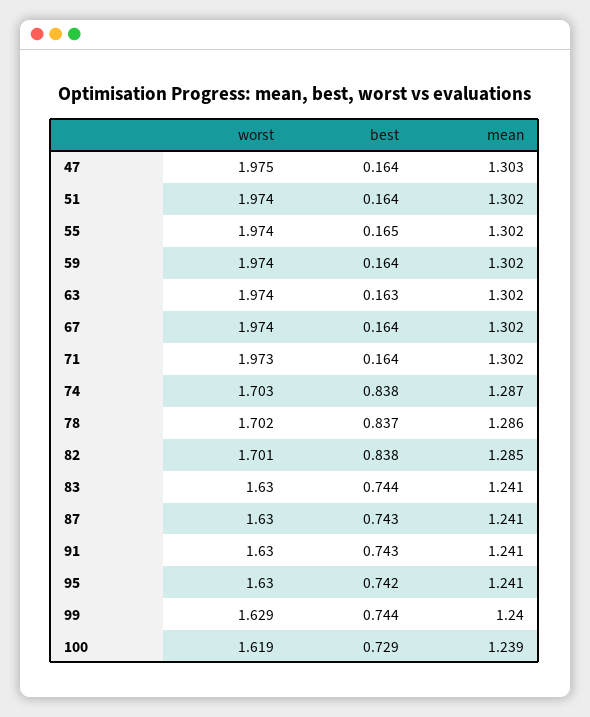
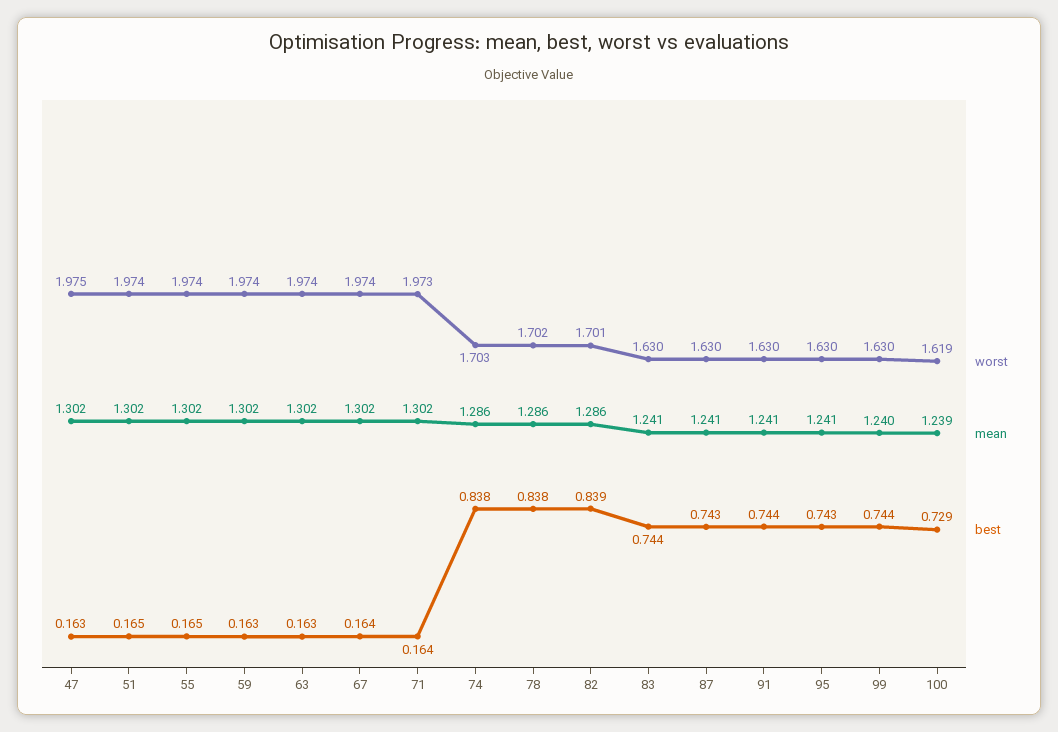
  {
    "worst": {
      "47": 1.975,
      "51": 1.974,
      "55": 1.974,
      "59": 1.974,
      "63": 1.974,
      "67": 1.974,
      "71": 1.973,
      "74": 1.703,
      "78": 1.702,
      "82": 1.701,
      "83": 1.63,
      "87": 1.63,
      "91": 1.63,
      "95": 1.63,
-     "99": 1.629,
+     "99": 1.63,
      "100": 1.619
    },
    "best": {
-     "47": 0.164,
+     "47": 0.163,
-     "51": 0.164,
+     "51": 0.165,
      "55": 0.165,
-     "59": 0.164,
+     "59": 0.163,
      "63": 0.163,
      "67": 0.164,
      "71": 0.164,
      "74": 0.838,
-     "78": 0.837,
+     "78": 0.838,
-     "82": 0.838,
+     "82": 0.839,
      "83": 0.744,
      "87": 0.743,
-     "91": 0.743,
+     "91": 0.744,
-     "95": 0.742,
+     "95": 0.743,
      "99": 0.744,
      "100": 0.729
    },
    "mean": {
-     "47": 1.303,
+     "47": 1.302,
      "51": 1.302,
      "55": 1.302,
      "59": 1.302,
      "63": 1.302,
      "67": 1.302,
      "71": 1.302,
-     "74": 1.287,
+     "74": 1.286,
      "78": 1.286,
-     "82": 1.285,
+     "82": 1.286,
      "83": 1.241,
      "87": 1.241,
      "91": 1.241,
      "95": 1.241,
      "99": 1.24,
      "100": 1.239
    }
  }

